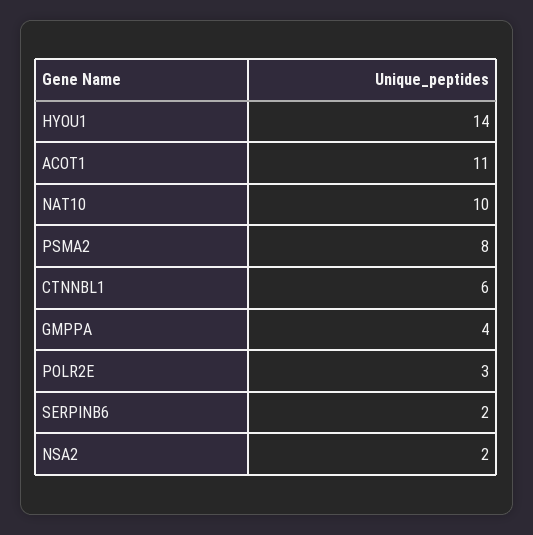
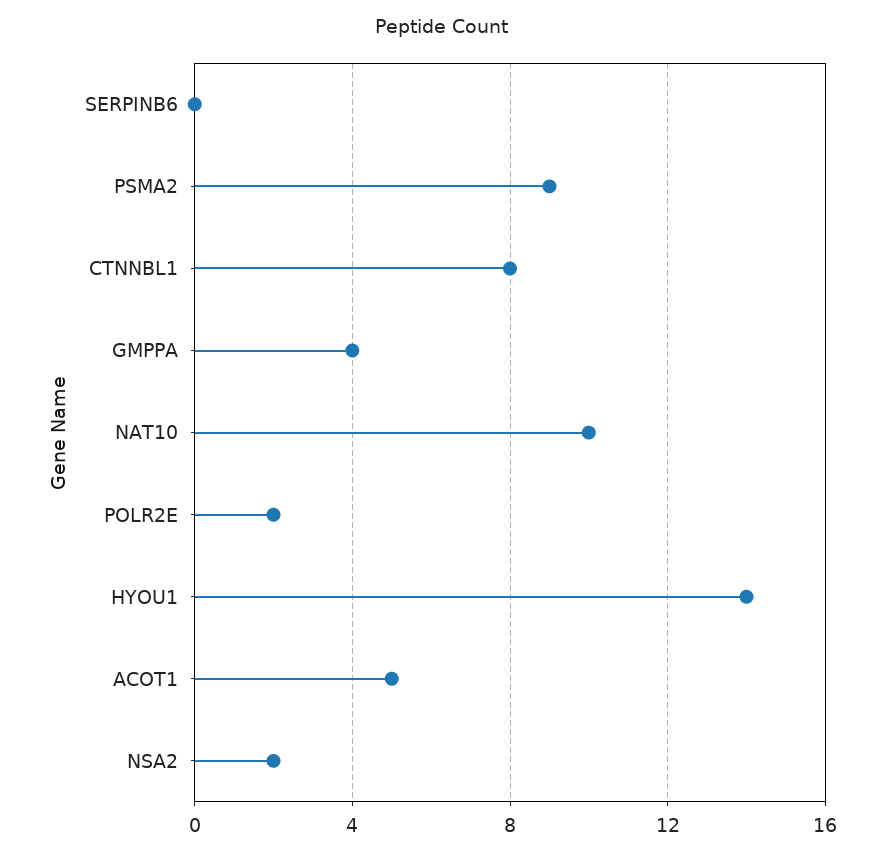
  {
    "HYOU1": 14,
-   "ACOT1": 11,
+   "ACOT1": 5,
    "NAT10": 10,
-   "PSMA2": 8,
+   "PSMA2": 9,
-   "CTNNBL1": 6,
+   "CTNNBL1": 8,
    "GMPPA": 4,
-   "POLR2E": 3,
+   "POLR2E": 2,
-   "SERPINB6": 2,
+   "SERPINB6": 0,
    "NSA2": 2
  }

